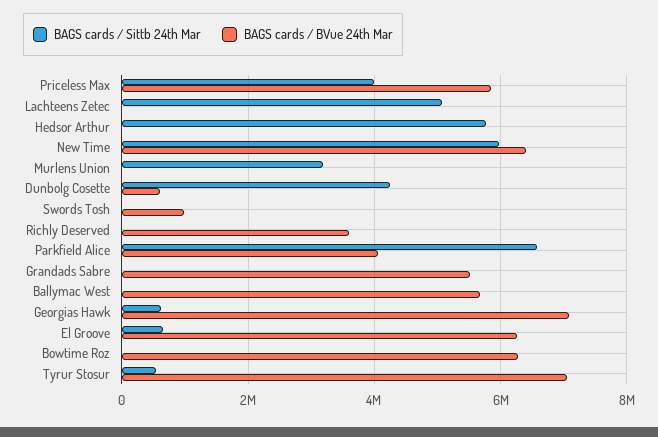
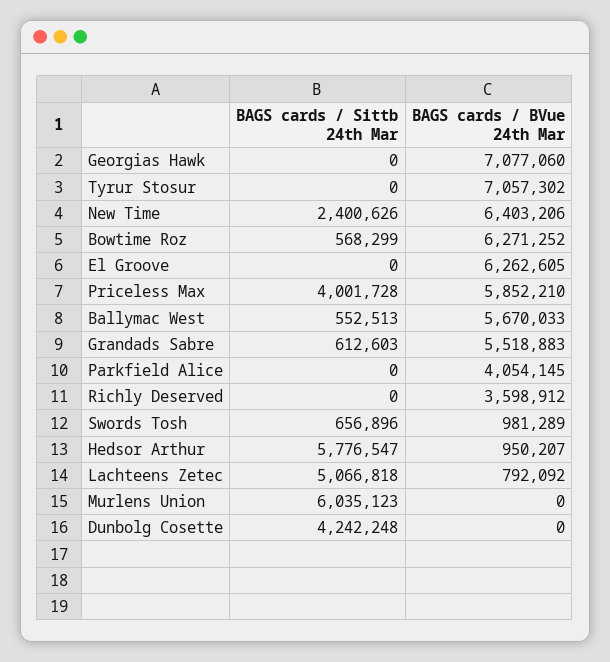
  {
    "BAGS cards / Sittb 24th Mar": {
      "Priceless Max": 4001728,
      "Lachteens Zetec": 5066818,
      "Hedsor Arthur": 5776547,
-     "New Time": 6000000,
+     "New Time": 2400626,
-     "Murlens Union": 3200000,
+     "Murlens Union": 6035123,
      "Dunbolg Cosette": 4242248,
-     "Swords Tosh": 0,
+     "Swords Tosh": 656896,
      "Richly Deserved": 0,
-     "Parkfield Alice": 6600000,
+     "Parkfield Alice": 0,
-     "Grandads Sabre": 0,
+     "Grandads Sabre": 612603,
-     "Ballymac West": 0,
+     "Ballymac West": 552513,
-     "Georgias Hawk": 600000,
+     "Georgias Hawk": 0,
-     "El Groove": 600000,
+     "El Groove": 0,
-     "Bowtime Roz": 0,
+     "Bowtime Roz": 568299,
-     "Tyrur Stosur": 600000
+     "Tyrur Stosur": 0
    },
    "BAGS cards / BVue 24th Mar": {
      "Priceless Max": 5852210,
-     "Lachteens Zetec": 0,
+     "Lachteens Zetec": 792092,
-     "Hedsor Arthur": 0,
+     "Hedsor Arthur": 950207,
      "New Time": 6403206,
      "Murlens Union": 0,
-     "Dunbolg Cosette": 600000,
+     "Dunbolg Cosette": 0,
      "Swords Tosh": 981289,
      "Richly Deserved": 3598912,
      "Parkfield Alice": 4054145,
      "Grandads Sabre": 5518883,
      "Ballymac West": 5670033,
      "Georgias Hawk": 7077060,
      "El Groove": 6262605,
      "Bowtime Roz": 6271252,
      "Tyrur Stosur": 7057302
    }
  }

